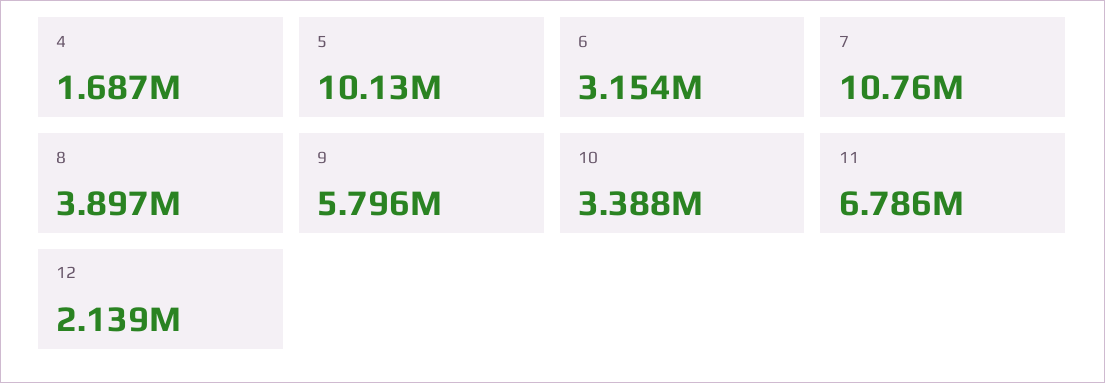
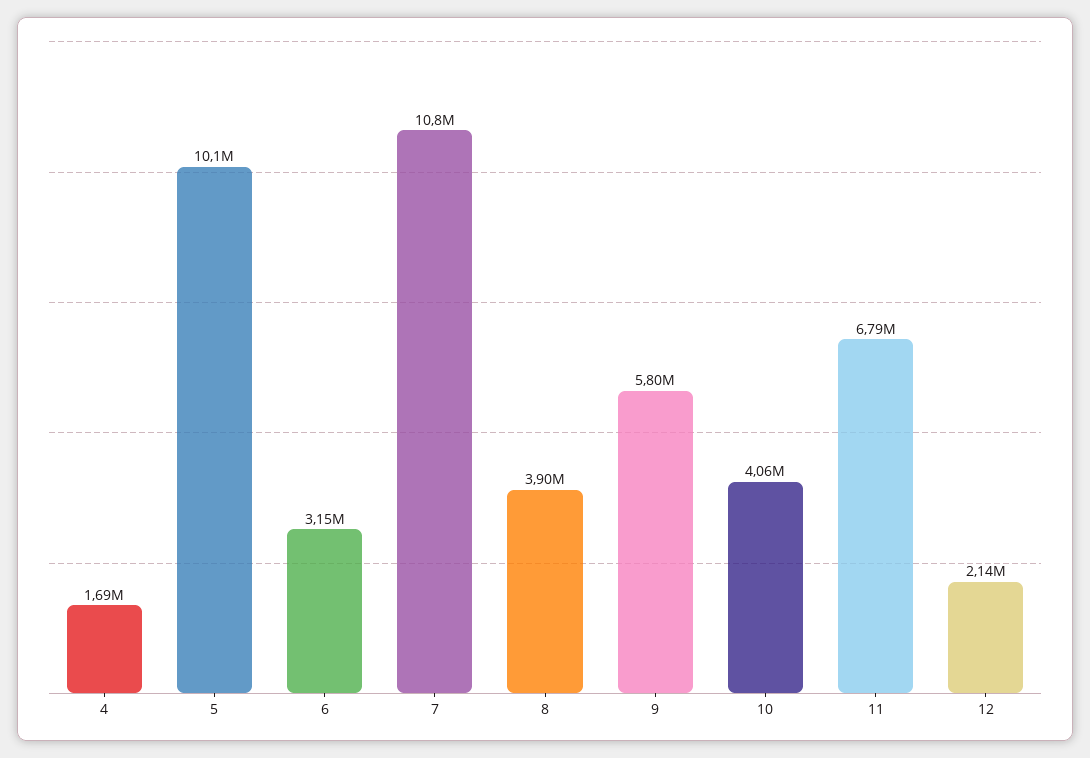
  {
    "4": 1687000,
    "5": 10130000,
    "6": 3154000,
    "7": 10760000,
    "8": 3897000,
    "9": 5796000,
-   "10": 3388000,
+   "10": 4060000,
    "11": 6786000,
    "12": 2139000
  }

